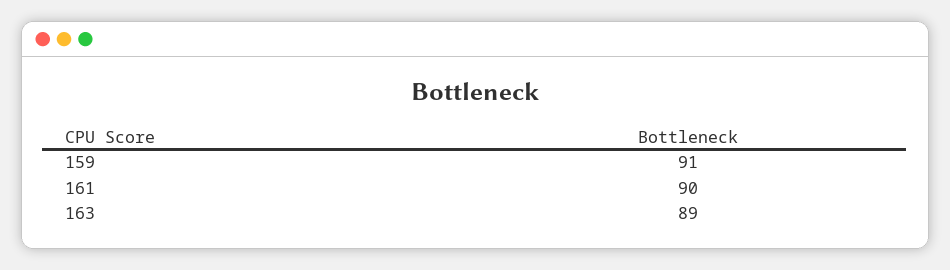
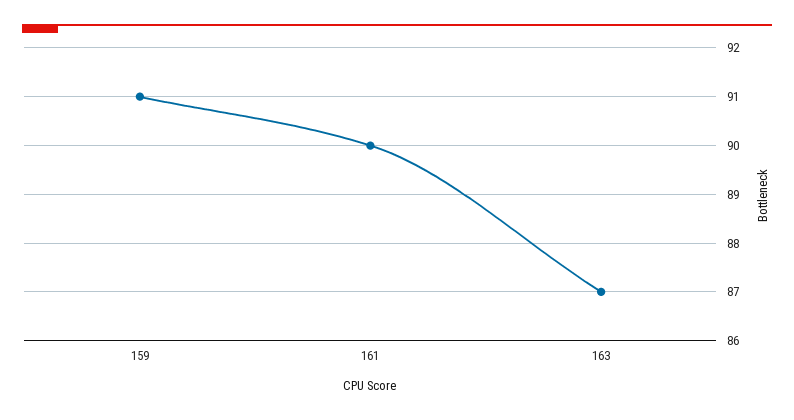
  {
    "159": 91,
    "161": 90,
-   "163": 89
+   "163": 87
  }

